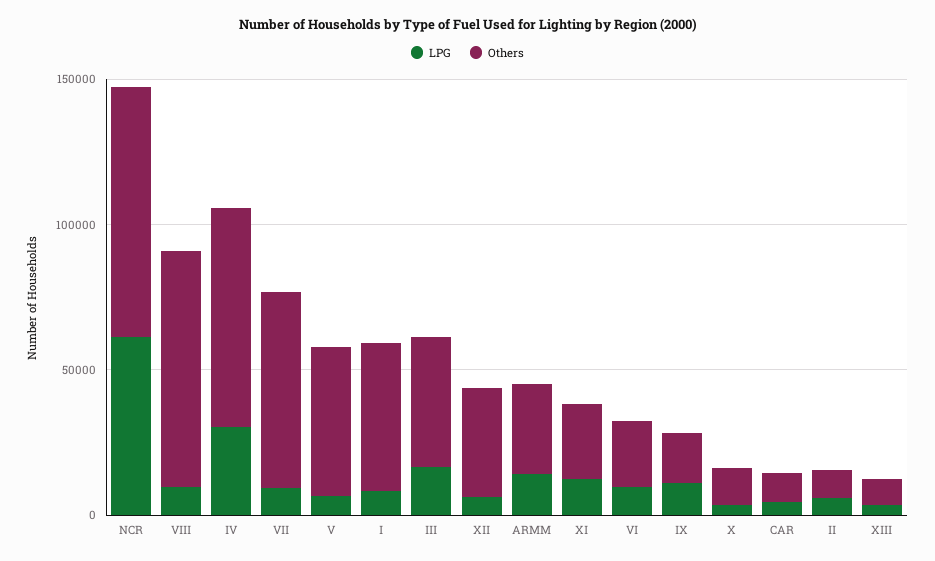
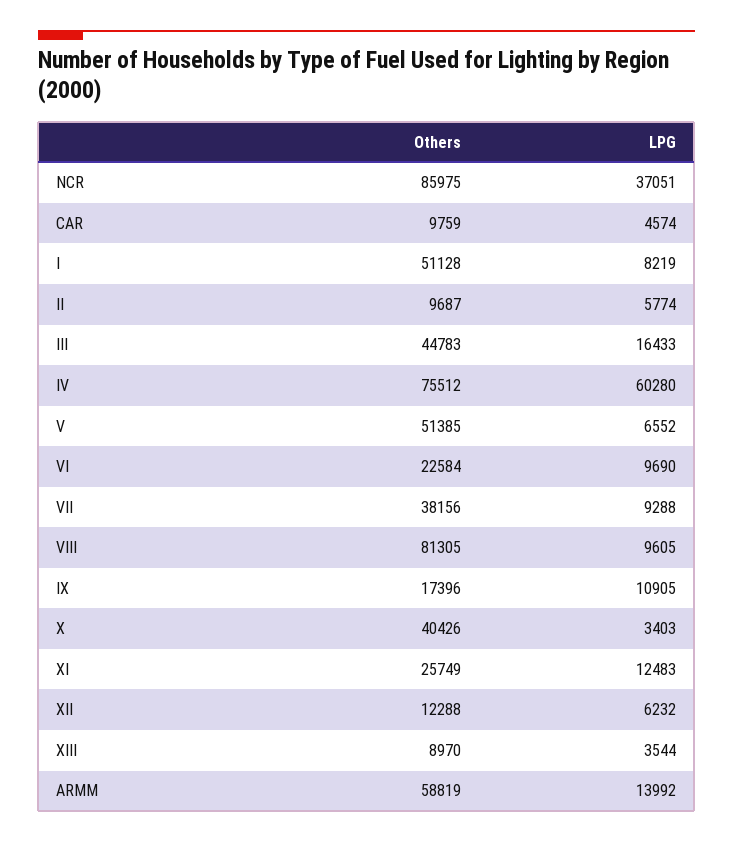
  {
    "LPG": {
-     "NCR": 60000,
+     "NCR": 37051,
      "VIII": 9605,
-     "IV": 30000,
+     "IV": 60280,
      "VII": 9288,
      "V": 6552,
      "I": 8219,
      "III": 16433,
      "XII": 6232,
      "ARMM": 13992,
      "XI": 12483,
      "VI": 9690,
      "IX": 10905,
      "X": 3403,
      "CAR": 4574,
      "II": 5774,
      "XIII": 3544
    },
    "Others": {
      "NCR": 85975,
      "VIII": 81305,
      "IV": 75512,
-     "VII": 70000,
+     "VII": 38156,
      "V": 51385,
      "I": 51128,
      "III": 44783,
-     "XII": 40000,
+     "XII": 12288,
-     "ARMM": 30000,
+     "ARMM": 58819,
      "XI": 25749,
      "VI": 22584,
      "IX": 17396,
-     "X": 10000,
+     "X": 40426,
      "CAR": 9759,
      "II": 9687,
      "XIII": 8970
    }
  }

